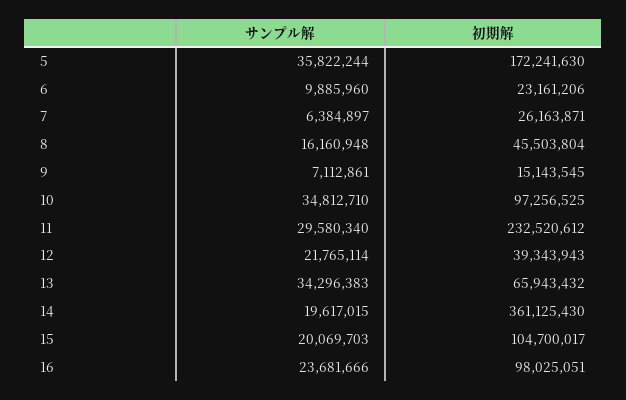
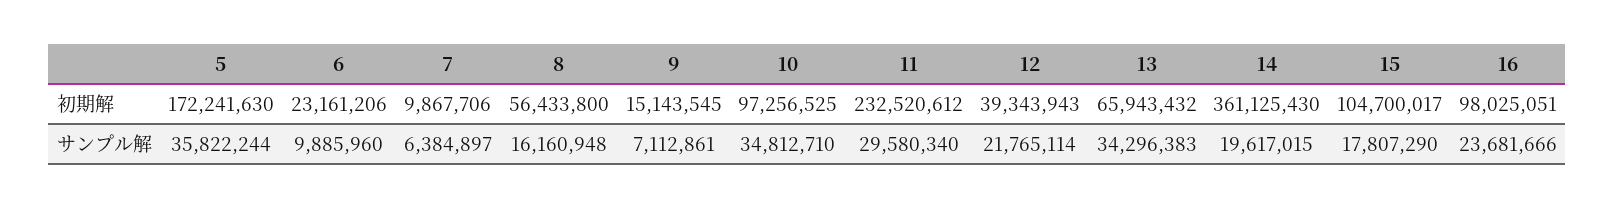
  {
    "サンプル解": {
      "5": 35822244,
      "6": 9885960,
      "7": 6384897,
      "8": 16160948,
      "9": 7112861,
      "10": 34812710,
      "11": 29580340,
      "12": 21765114,
      "13": 34296383,
      "14": 19617015,
-     "15": 20069703,
+     "15": 17807290,
      "16": 23681666
    },
    "初期解": {
      "5": 172241630,
      "6": 23161206,
-     "7": 26163871,
+     "7": 9867706,
-     "8": 45503804,
+     "8": 56433800,
      "9": 15143545,
      "10": 97256525,
      "11": 232520612,
      "12": 39343943,
      "13": 65943432,
      "14": 361125430,
      "15": 104700017,
      "16": 98025051
    }
  }

